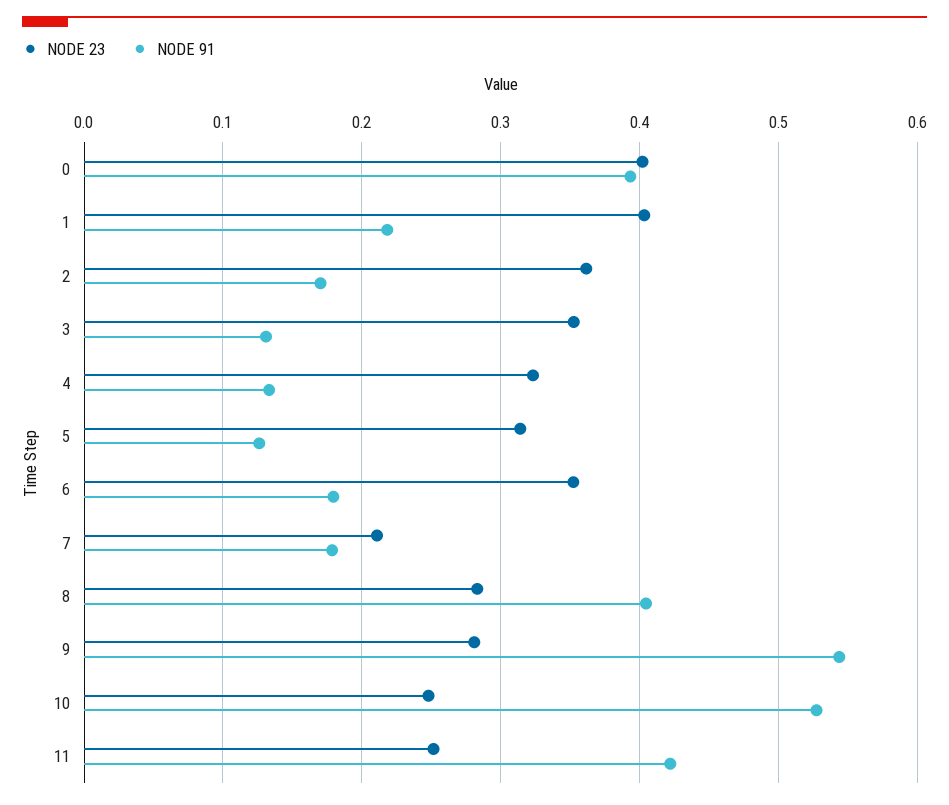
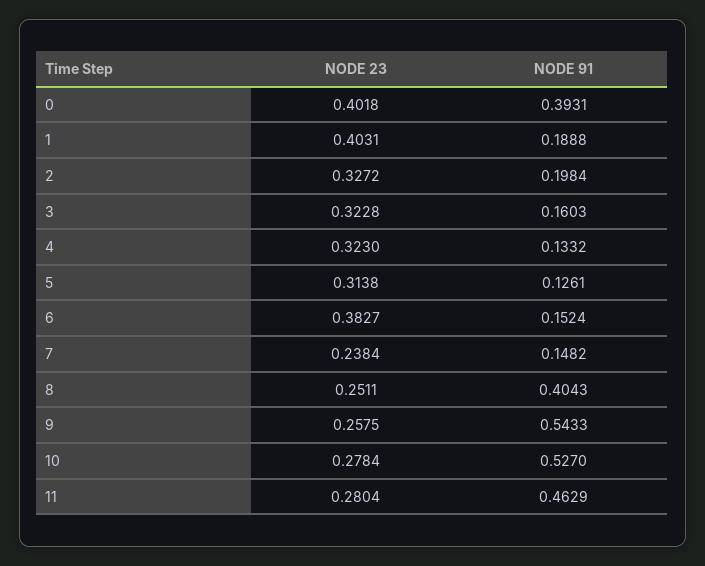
  {
    "NODE 23": {
      "0": 0.4018,
      "1": 0.4031,
-     "2": 0.36,
+     "2": 0.3272,
-     "3": 0.35,
+     "3": 0.3228,
      "4": 0.323,
      "5": 0.3138,
-     "6": 0.35,
+     "6": 0.3827,
-     "7": 0.21,
+     "7": 0.2384,
-     "8": 0.28,
+     "8": 0.2511,
-     "9": 0.28,
+     "9": 0.2575,
-     "10": 0.25,
+     "10": 0.2784,
-     "11": 0.25
+     "11": 0.2804
    },
    "NODE 91": {
      "0": 0.3931,
-     "1": 0.22,
+     "1": 0.1888,
-     "2": 0.17,
+     "2": 0.1984,
-     "3": 0.13,
+     "3": 0.1603,
      "4": 0.1332,
      "5": 0.1261,
-     "6": 0.18,
+     "6": 0.1524,
-     "7": 0.18,
+     "7": 0.1482,
      "8": 0.4043,
      "9": 0.5433,
      "10": 0.527,
-     "11": 0.42
+     "11": 0.4629
    }
  }

